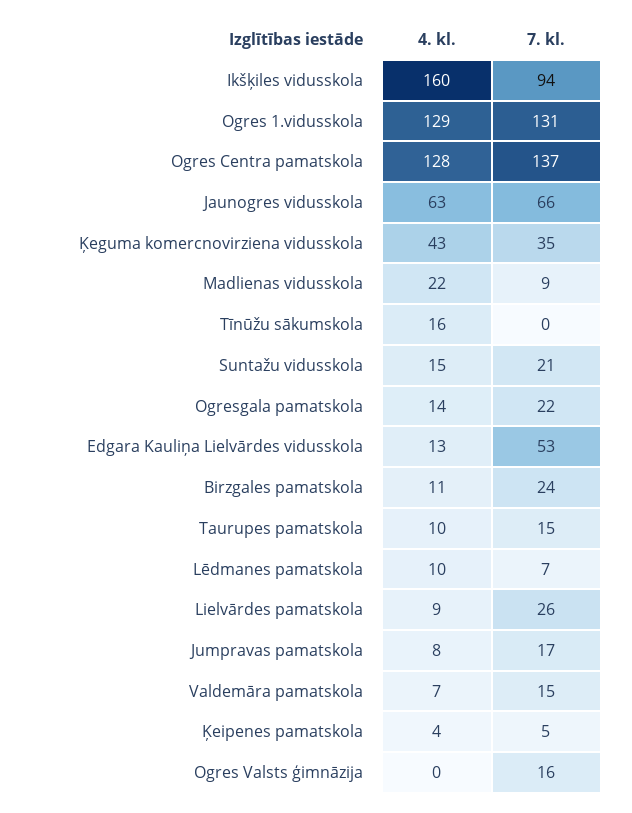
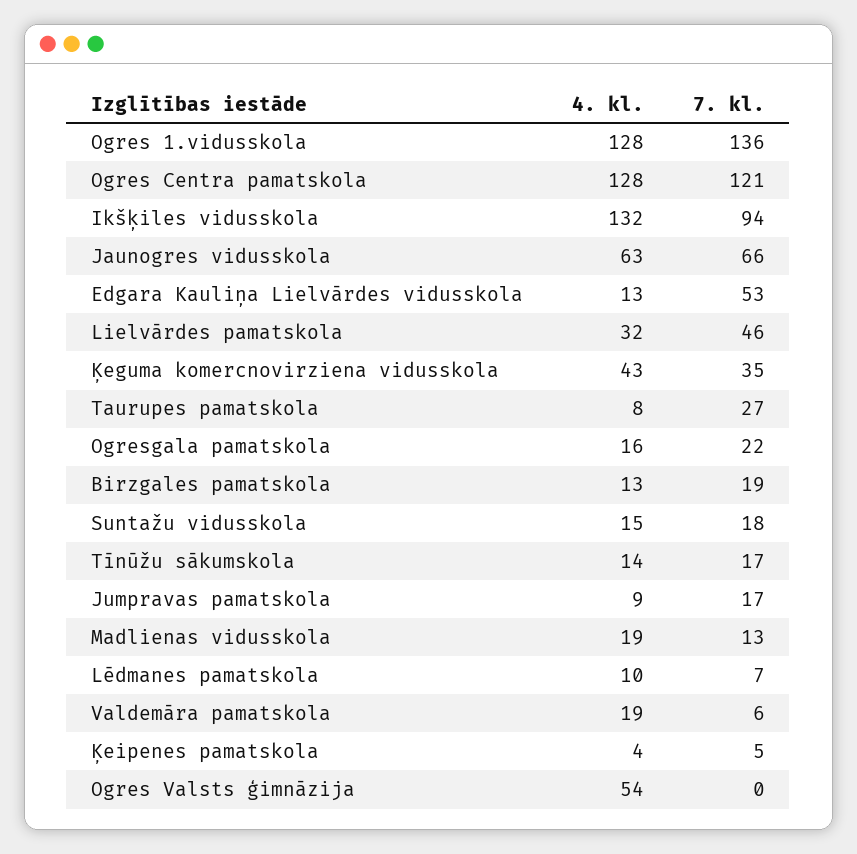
  {
    "4. kl.": {
-     "Ikšķiles vidusskola": 160,
+     "Ikšķiles vidusskola": 132,
-     "Ogres 1.vidusskola": 129,
+     "Ogres 1.vidusskola": 128,
      "Ogres Centra pamatskola": 128,
      "Jaunogres vidusskola": 63,
      "Ķeguma komercnovirziena vidusskola": 43,
-     "Madlienas vidusskola": 22,
+     "Madlienas vidusskola": 19,
-     "Tīnūžu sākumskola": 16,
+     "Tīnūžu sākumskola": 14,
      "Suntažu vidusskola": 15,
-     "Ogresgala pamatskola": 14,
+     "Ogresgala pamatskola": 16,
      "Edgara Kauliņa Lielvārdes vidusskola": 13,
-     "Birzgales pamatskola": 11,
+     "Birzgales pamatskola": 13,
-     "Taurupes pamatskola": 10,
+     "Taurupes pamatskola": 8,
      "Lēdmanes pamatskola": 10,
-     "Lielvārdes pamatskola": 9,
+     "Lielvārdes pamatskola": 32,
-     "Jumpravas pamatskola": 8,
+     "Jumpravas pamatskola": 9,
-     "Valdemāra pamatskola": 7,
+     "Valdemāra pamatskola": 19,
      "Ķeipenes pamatskola": 4,
-     "Ogres Valsts ģimnāzija": 0
+     "Ogres Valsts ģimnāzija": 54
    },
    "7. kl.": {
      "Ikšķiles vidusskola": 94,
-     "Ogres 1.vidusskola": 131,
+     "Ogres 1.vidusskola": 136,
-     "Ogres Centra pamatskola": 137,
+     "Ogres Centra pamatskola": 121,
      "Jaunogres vidusskola": 66,
      "Ķeguma komercnovirziena vidusskola": 35,
-     "Madlienas vidusskola": 9,
+     "Madlienas vidusskola": 13,
-     "Tīnūžu sākumskola": 0,
+     "Tīnūžu sākumskola": 17,
-     "Suntažu vidusskola": 21,
+     "Suntažu vidusskola": 18,
      "Ogresgala pamatskola": 22,
      "Edgara Kauliņa Lielvārdes vidusskola": 53,
-     "Birzgales pamatskola": 24,
+     "Birzgales pamatskola": 19,
-     "Taurupes pamatskola": 15,
+     "Taurupes pamatskola": 27,
      "Lēdmanes pamatskola": 7,
-     "Lielvārdes pamatskola": 26,
+     "Lielvārdes pamatskola": 46,
      "Jumpravas pamatskola": 17,
-     "Valdemāra pamatskola": 15,
+     "Valdemāra pamatskola": 6,
      "Ķeipenes pamatskola": 5,
-     "Ogres Valsts ģimnāzija": 16
+     "Ogres Valsts ģimnāzija": 0
    }
  }

